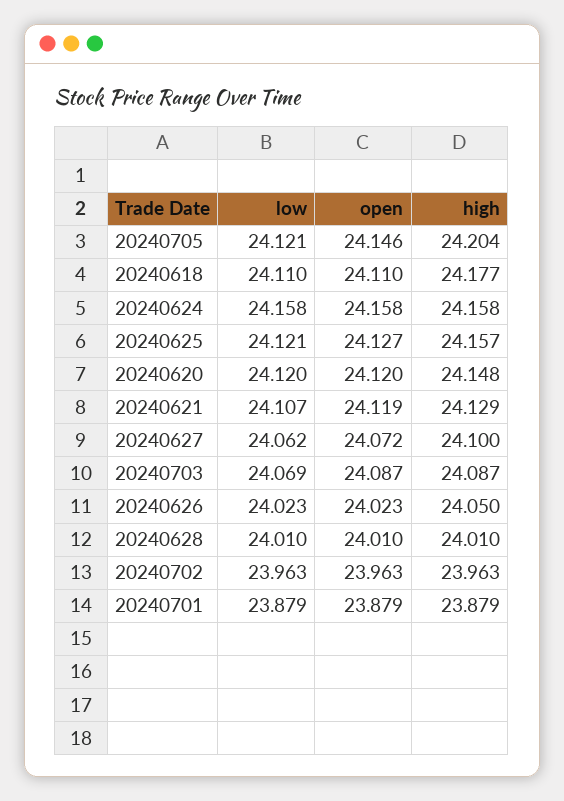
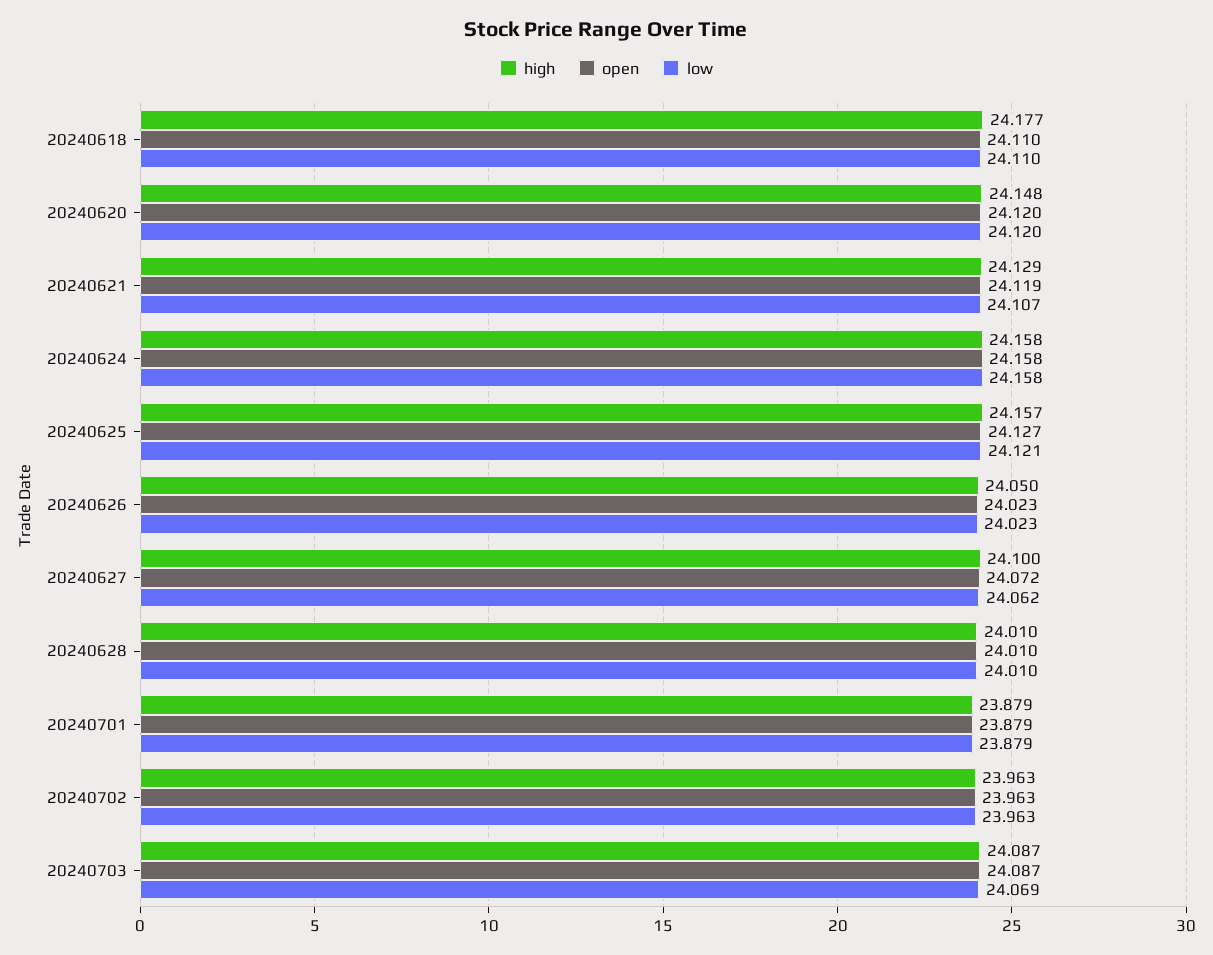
  {
    "low": {
-     "20240705": 24.121,
      "20240618": 24.11,
      "20240624": 24.158,
      "20240625": 24.121,
      "20240620": 24.12,
      "20240621": 24.107,
      "20240627": 24.062,
      "20240703": 24.069,
      "20240626": 24.023,
      "20240628": 24.01,
      "20240702": 23.963,
      "20240701": 23.879
    },
    "open": {
-     "20240705": 24.146,
      "20240618": 24.11,
      "20240624": 24.158,
      "20240625": 24.127,
      "20240620": 24.12,
      "20240621": 24.119,
      "20240627": 24.072,
      "20240703": 24.087,
      "20240626": 24.023,
      "20240628": 24.01,
      "20240702": 23.963,
      "20240701": 23.879
    },
    "high": {
-     "20240705": 24.204,
      "20240618": 24.177,
      "20240624": 24.158,
      "20240625": 24.157,
      "20240620": 24.148,
      "20240621": 24.129,
      "20240627": 24.1,
      "20240703": 24.087,
      "20240626": 24.05,
      "20240628": 24.01,
      "20240702": 23.963,
      "20240701": 23.879
    }
  }

